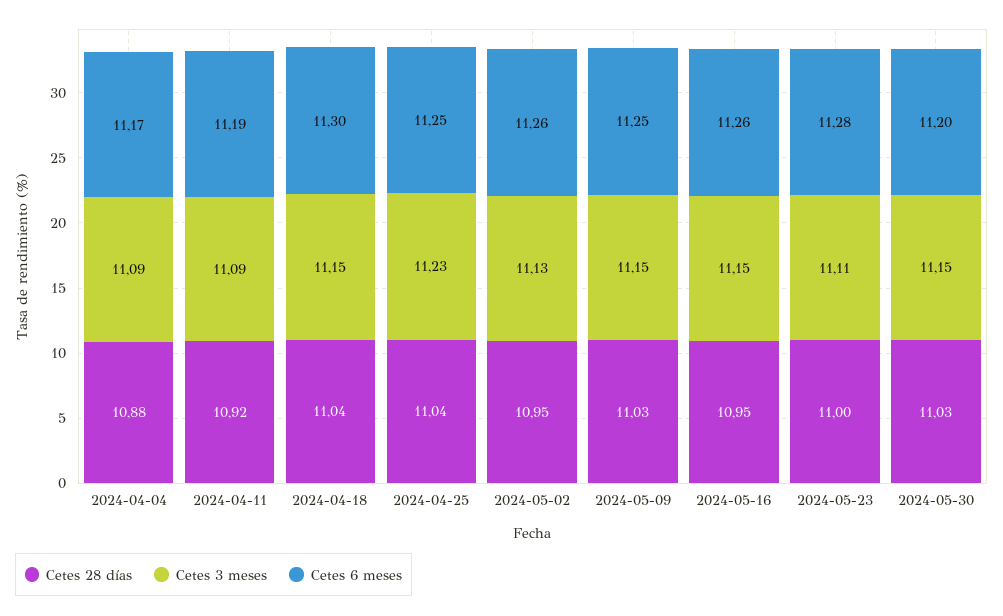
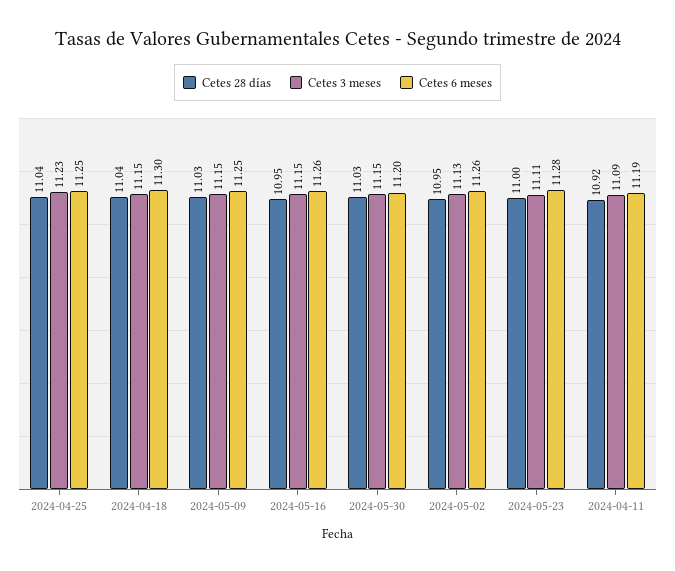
  {
    "Cetes 28 días": {
-     "2024-04-04": 10.88,
      "2024-04-11": 10.92,
      "2024-04-18": 11.04,
      "2024-04-25": 11.04,
      "2024-05-02": 10.95,
      "2024-05-09": 11.03,
      "2024-05-16": 10.95,
      "2024-05-23": 11,
      "2024-05-30": 11.03
    },
    "Cetes 3 meses": {
-     "2024-04-04": 11.09,
      "2024-04-11": 11.09,
      "2024-04-18": 11.15,
      "2024-04-25": 11.23,
      "2024-05-02": 11.13,
      "2024-05-09": 11.15,
      "2024-05-16": 11.15,
      "2024-05-23": 11.11,
      "2024-05-30": 11.15
    },
    "Cetes 6 meses": {
-     "2024-04-04": 11.17,
      "2024-04-11": 11.19,
      "2024-04-18": 11.3,
      "2024-04-25": 11.25,
      "2024-05-02": 11.26,
      "2024-05-09": 11.25,
      "2024-05-16": 11.26,
      "2024-05-23": 11.28,
      "2024-05-30": 11.2
    }
  }

